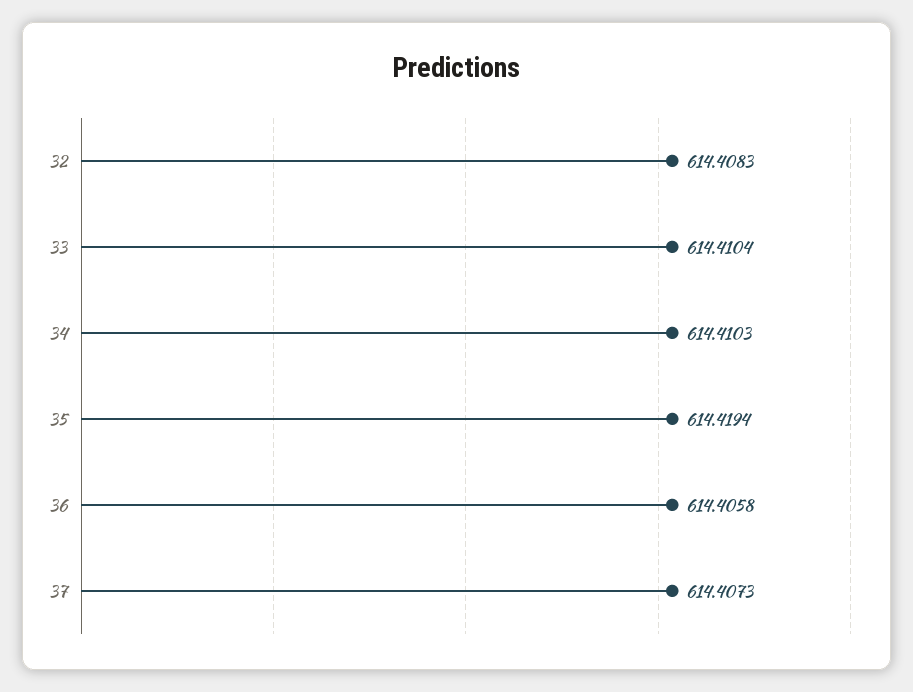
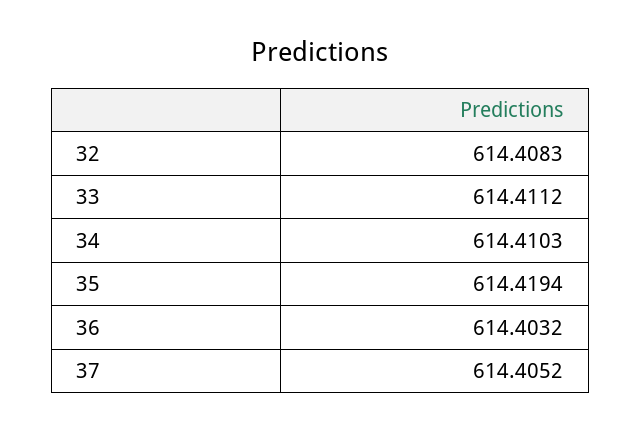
  {
    "32": 614.4083,
-   "33": 614.4104,
+   "33": 614.4112,
    "34": 614.4103,
    "35": 614.4194,
-   "36": 614.4058,
+   "36": 614.4032,
-   "37": 614.4073
+   "37": 614.4052
  }

